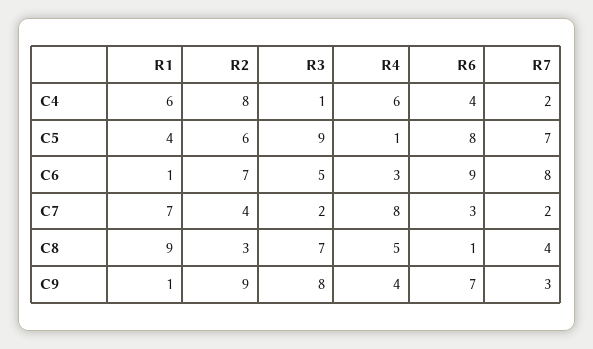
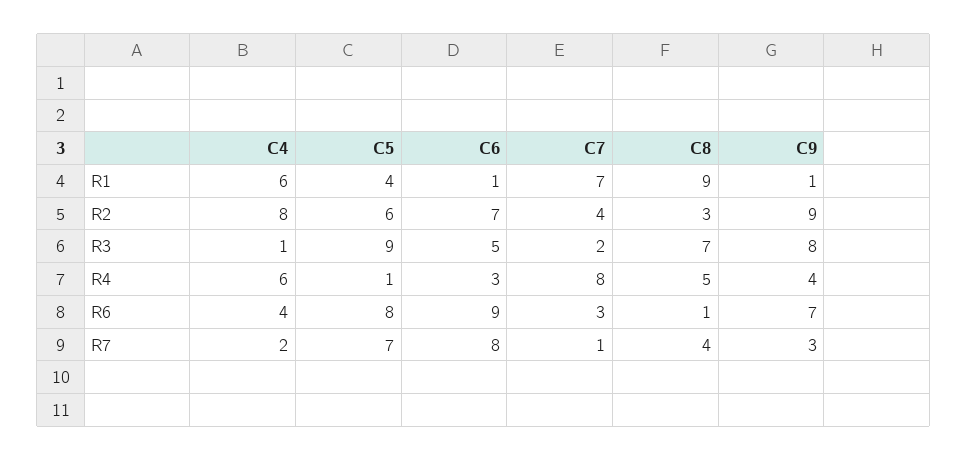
  {
    "R1": {
      "C4": 6,
      "C5": 4,
      "C6": 1,
      "C7": 7,
      "C8": 9,
      "C9": 1
    },
    "R2": {
      "C4": 8,
      "C5": 6,
      "C6": 7,
      "C7": 4,
      "C8": 3,
      "C9": 9
    },
    "R3": {
      "C4": 1,
      "C5": 9,
      "C6": 5,
      "C7": 2,
      "C8": 7,
      "C9": 8
    },
    "R4": {
      "C4": 6,
      "C5": 1,
      "C6": 3,
      "C7": 8,
      "C8": 5,
      "C9": 4
    },
    "R6": {
      "C4": 4,
      "C5": 8,
      "C6": 9,
      "C7": 3,
      "C8": 1,
      "C9": 7
    },
    "R7": {
      "C4": 2,
      "C5": 7,
      "C6": 8,
-     "C7": 2,
+     "C7": 1,
      "C8": 4,
      "C9": 3
    }
  }

